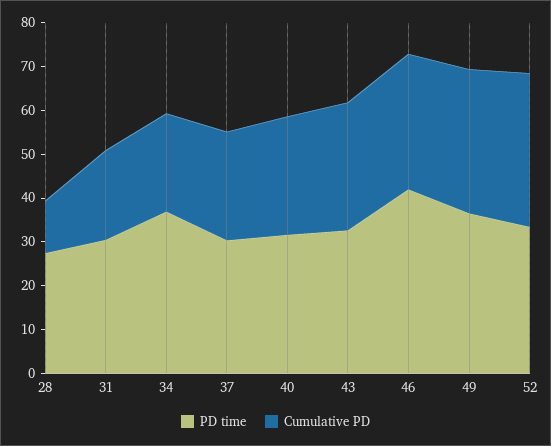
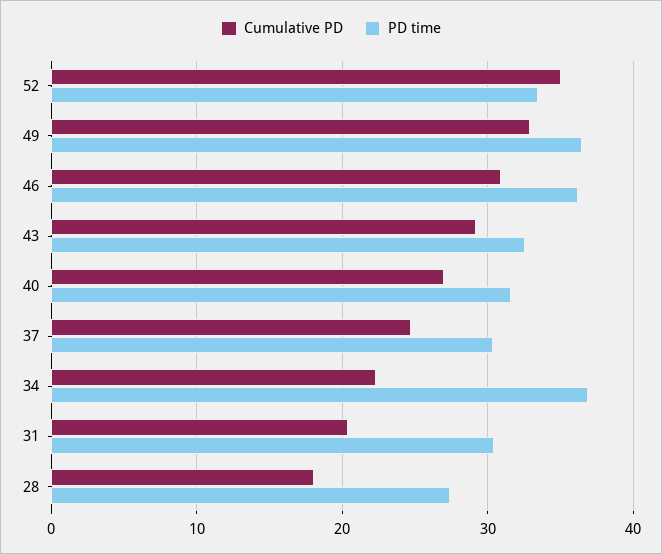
  {
    "PD time": {
      "28": 27,
      "31": 30,
      "34": 37,
      "37": 30,
      "40": 32,
      "43": 33,
-     "46": 42,
+     "46": 36,
      "49": 37,
      "52": 33
    },
    "Cumulative PD": {
-     "28": 12,
+     "28": 18,
      "31": 20,
      "34": 22,
      "37": 25,
      "40": 27,
      "43": 29,
      "46": 31,
      "49": 33,
      "52": 35
    }
  }

